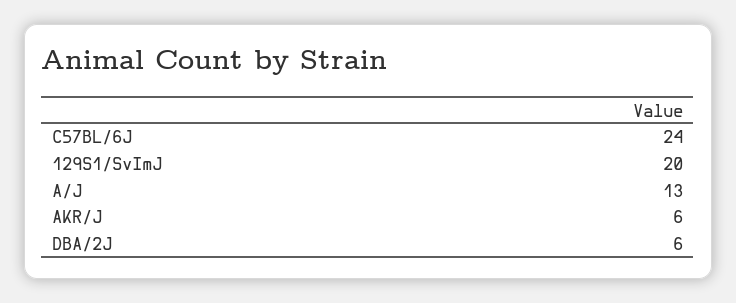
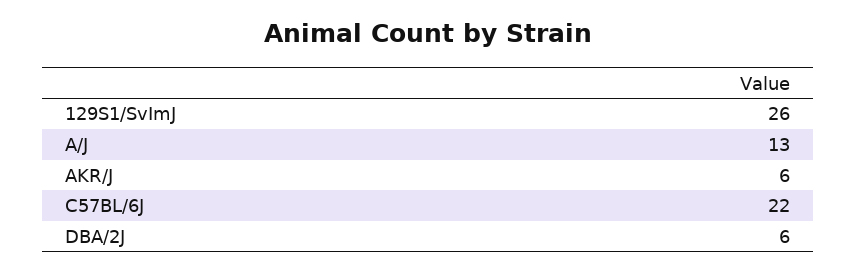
  {
-   "C57BL/6J": 24,
+   "C57BL/6J": 22,
-   "129S1/SvImJ": 20,
+   "129S1/SvImJ": 26,
    "A/J": 13,
    "AKR/J": 6,
    "DBA/2J": 6
  }

